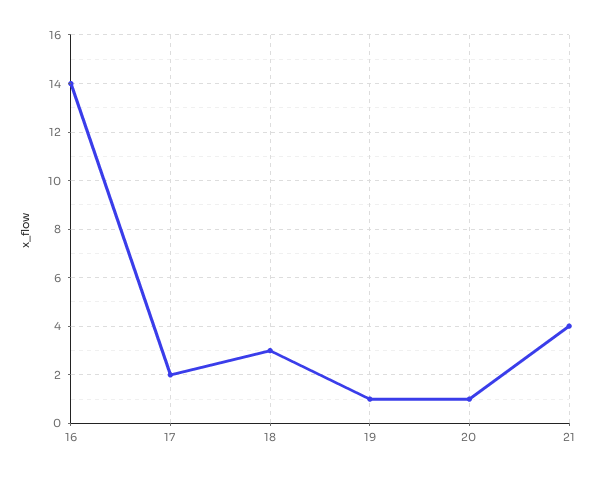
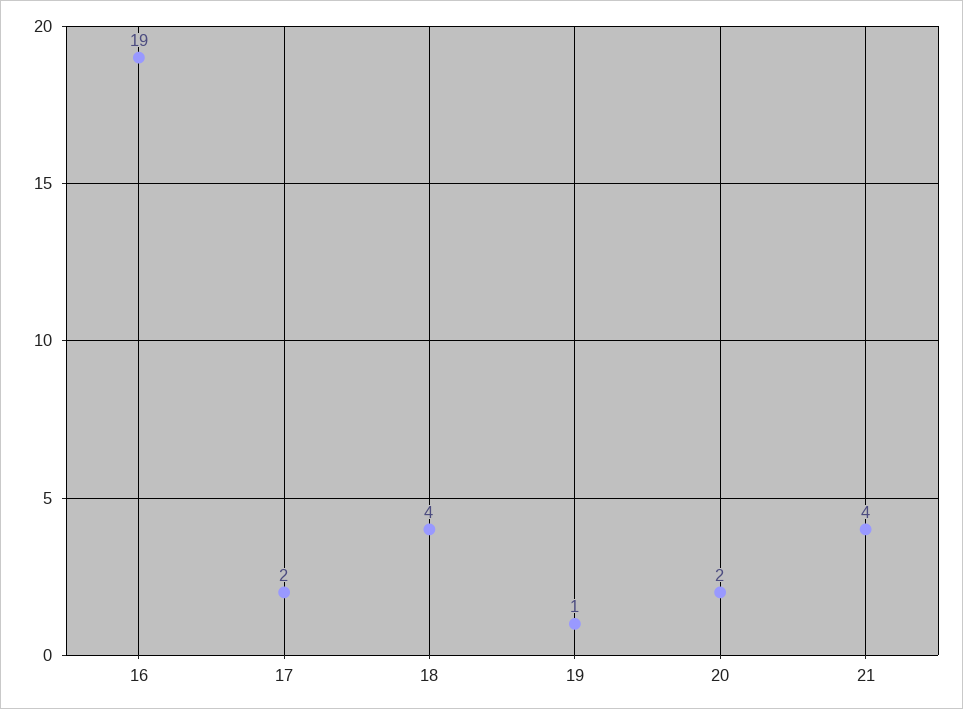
  {
-   "16": 14,
+   "16": 19,
    "17": 2,
-   "18": 3,
+   "18": 4,
    "19": 1,
-   "20": 1,
+   "20": 2,
    "21": 4
  }

